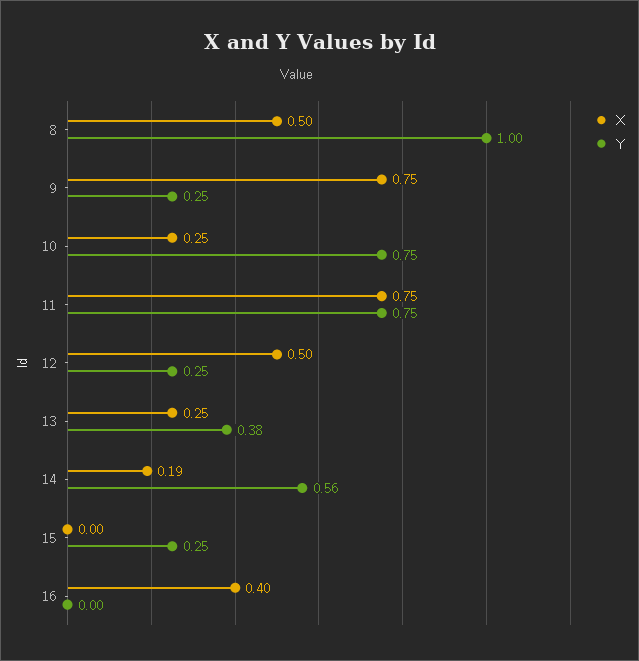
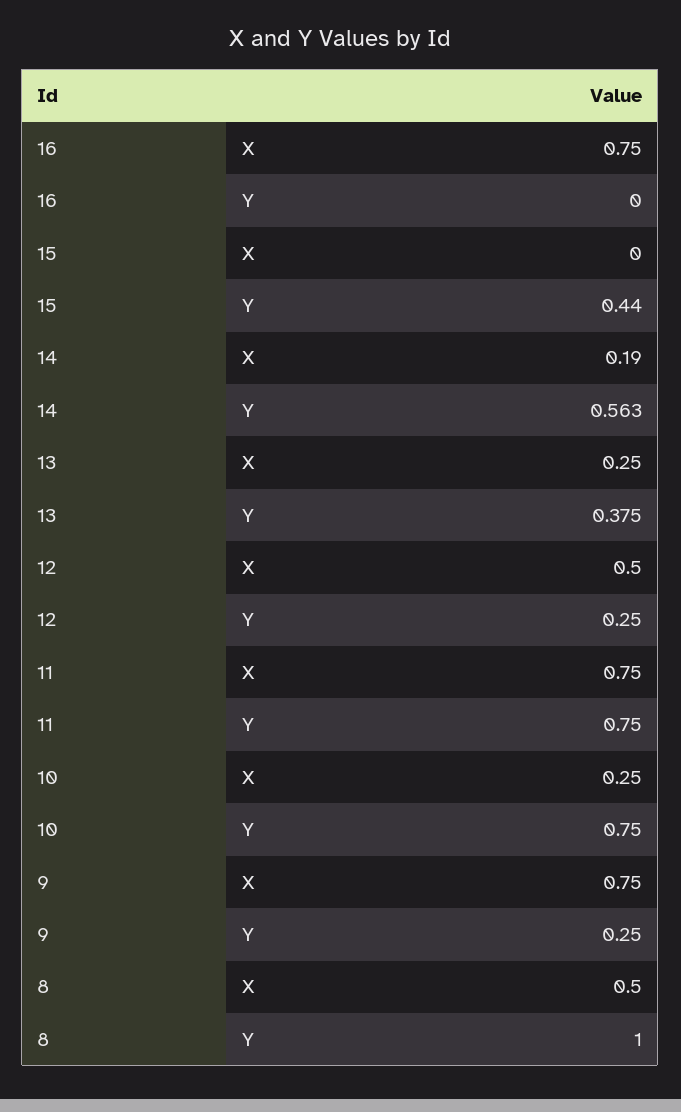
  {
    "X": {
      "8": 0.5,
      "9": 0.75,
      "10": 0.25,
      "11": 0.75,
      "12": 0.5,
      "13": 0.25,
      "14": 0.19,
      "15": 0,
-     "16": 0.4
+     "16": 0.75
    },
    "Y": {
      "8": 1,
      "9": 0.25,
      "10": 0.75,
      "11": 0.75,
      "12": 0.25,
      "13": 0.375,
      "14": 0.563,
-     "15": 0.25,
+     "15": 0.44,
      "16": 0
    }
  }

